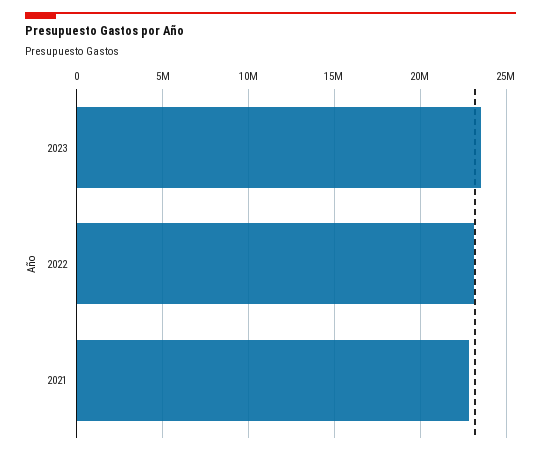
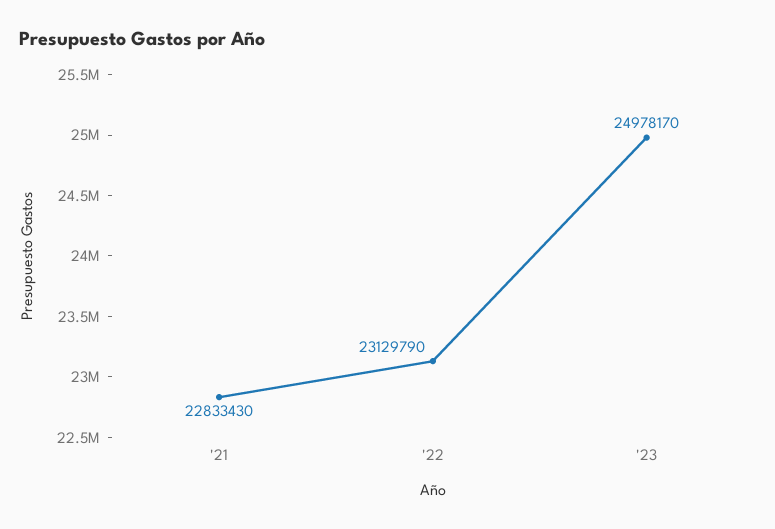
  {
-   "2023": 23500000,
+   "2023": 24978170,
    "2022": 23129790,
    "2021": 22833430
  }

